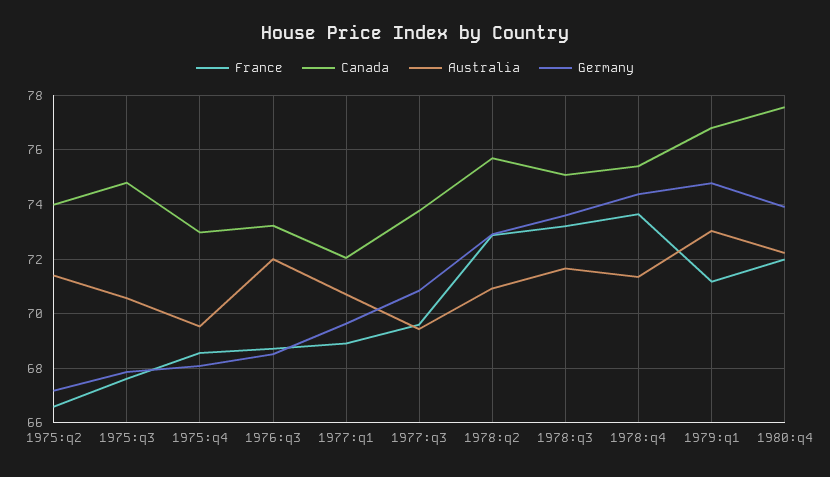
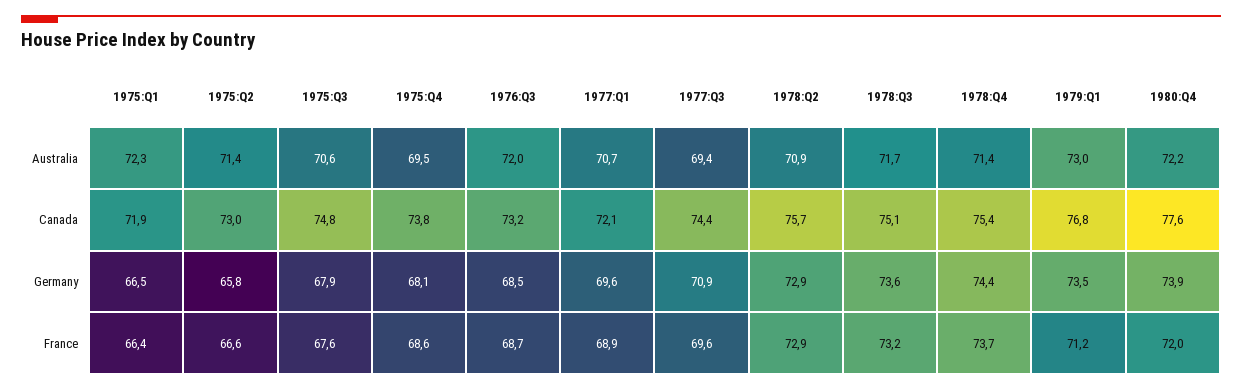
  {
    "France": {
      "1975:q2": 66.6,
      "1975:q3": 67.6,
      "1975:q4": 68.6,
      "1976:q3": 68.7,
      "1977:q1": 68.9,
      "1977:q3": 69.6,
      "1978:q2": 72.9,
      "1978:q3": 73.2,
      "1978:q4": 73.7,
      "1979:q1": 71.2,
-     "1980:q4": 72
+     "1980:q4": 72,
+     "1975:Q1": 66.4
    },
    "Canada": {
-     "1975:q2": 74,
+     "1975:q2": 73,
      "1975:q3": 74.8,
-     "1975:q4": 73,
+     "1975:q4": 73.8,
      "1976:q3": 73.2,
      "1977:q1": 72.1,
-     "1977:q3": 73.75,
+     "1977:q3": 74.4,
      "1978:q2": 75.7,
      "1978:q3": 75.1,
      "1978:q4": 75.4,
      "1979:q1": 76.8,
-     "1980:q4": 77.6
+     "1980:q4": 77.6,
+     "1975:Q1": 71.9
    },
    "Australia": {
      "1975:q2": 71.4,
      "1975:q3": 70.6,
      "1975:q4": 69.5,
      "1976:q3": 72,
      "1977:q1": 70.7,
      "1977:q3": 69.4,
      "1978:q2": 70.9,
      "1978:q3": 71.7,
      "1978:q4": 71.4,
      "1979:q1": 73,
-     "1980:q4": 72.2
+     "1980:q4": 72.2,
+     "1975:Q1": 72.3
    },
    "Germany": {
-     "1975:q2": 67.25,
+     "1975:q2": 65.8,
      "1975:q3": 67.9,
      "1975:q4": 68.1,
      "1976:q3": 68.5,
      "1977:q1": 69.6,
      "1977:q3": 70.9,
      "1978:q2": 72.9,
      "1978:q3": 73.6,
      "1978:q4": 74.4,
-     "1979:q1": 74.75,
+     "1979:q1": 73.5,
-     "1980:q4": 73.9
+     "1980:q4": 73.9,
+     "1975:Q1": 66.5
    }
  }

